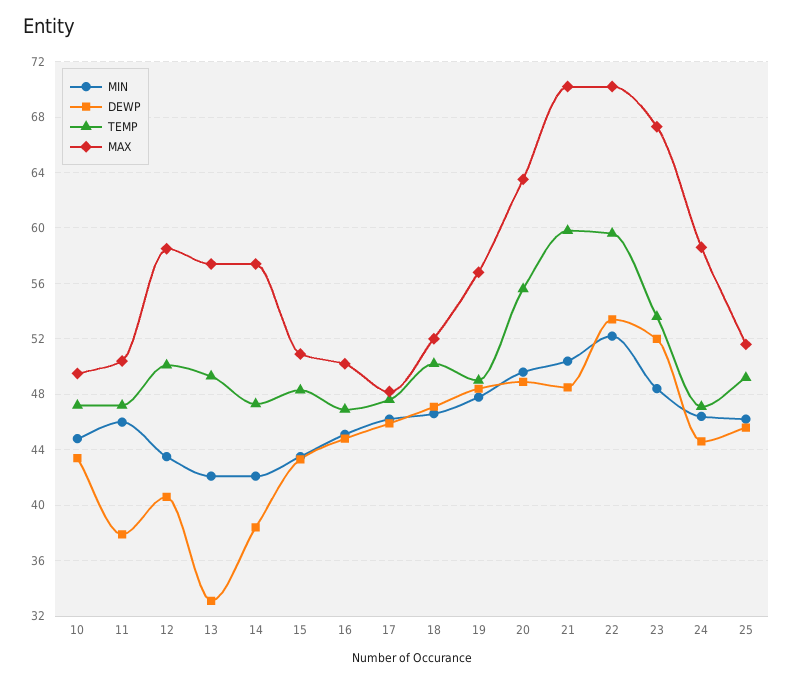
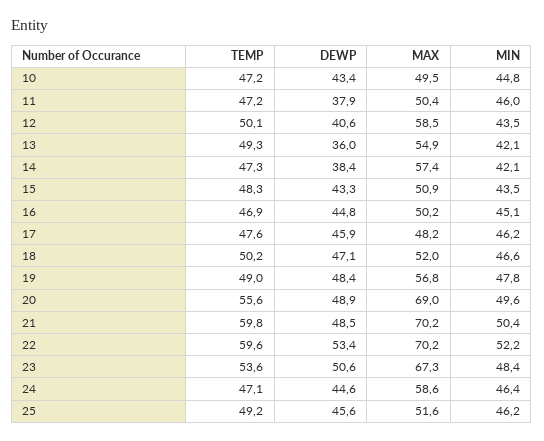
  {
    "MIN": {
      "10": 44.8,
      "11": 46,
      "12": 43.5,
      "13": 42.1,
      "14": 42.1,
      "15": 43.5,
      "16": 45.1,
      "17": 46.2,
      "18": 46.6,
      "19": 47.8,
      "20": 49.6,
      "21": 50.4,
      "22": 52.2,
      "23": 48.4,
      "24": 46.4,
      "25": 46.2
    },
    "DEWP": {
      "10": 43.4,
      "11": 37.9,
      "12": 40.6,
-     "13": 33,
+     "13": 36,
      "14": 38.4,
      "15": 43.3,
      "16": 44.8,
      "17": 45.9,
      "18": 47.1,
      "19": 48.4,
      "20": 48.9,
      "21": 48.5,
      "22": 53.4,
-     "23": 52,
+     "23": 50.6,
      "24": 44.6,
      "25": 45.6
    },
    "TEMP": {
      "10": 47.2,
      "11": 47.2,
      "12": 50.1,
      "13": 49.3,
      "14": 47.3,
      "15": 48.3,
      "16": 46.9,
      "17": 47.6,
      "18": 50.2,
      "19": 49,
      "20": 55.6,
      "21": 59.8,
      "22": 59.6,
      "23": 53.6,
      "24": 47.1,
      "25": 49.2
    },
    "MAX": {
      "10": 49.5,
      "11": 50.4,
      "12": 58.5,
-     "13": 57.5,
+     "13": 54.9,
      "14": 57.4,
      "15": 50.9,
      "16": 50.2,
      "17": 48.2,
      "18": 52,
      "19": 56.8,
-     "20": 63.5,
+     "20": 69,
      "21": 70.2,
      "22": 70.2,
      "23": 67.3,
      "24": 58.6,
      "25": 51.6
    }
  }

